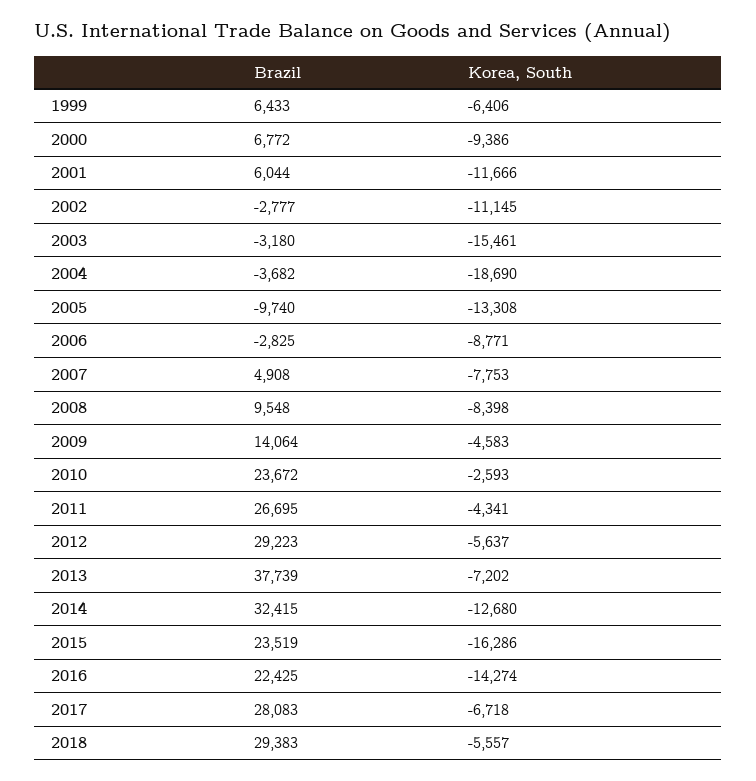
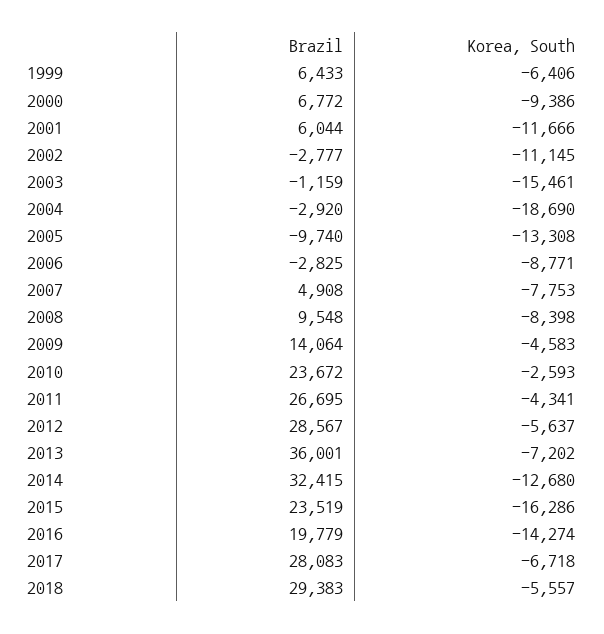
  {
    "Brazil": {
      "1999": 6433,
      "2000": 6772,
      "2001": 6044,
      "2002": -2777,
-     "2003": -3180,
+     "2003": -1159,
-     "2004": -3682,
+     "2004": -2920,
      "2005": -9740,
      "2006": -2825,
      "2007": 4908,
      "2008": 9548,
      "2009": 14064,
      "2010": 23672,
      "2011": 26695,
-     "2012": 29223,
+     "2012": 28567,
-     "2013": 37739,
+     "2013": 36001,
      "2014": 32415,
      "2015": 23519,
-     "2016": 22425,
+     "2016": 19779,
      "2017": 28083,
      "2018": 29383
    },
    "Korea, South": {
      "1999": -6406,
      "2000": -9386,
      "2001": -11666,
      "2002": -11145,
      "2003": -15461,
      "2004": -18690,
      "2005": -13308,
      "2006": -8771,
      "2007": -7753,
      "2008": -8398,
      "2009": -4583,
      "2010": -2593,
      "2011": -4341,
      "2012": -5637,
      "2013": -7202,
      "2014": -12680,
      "2015": -16286,
      "2016": -14274,
      "2017": -6718,
      "2018": -5557
    }
  }

